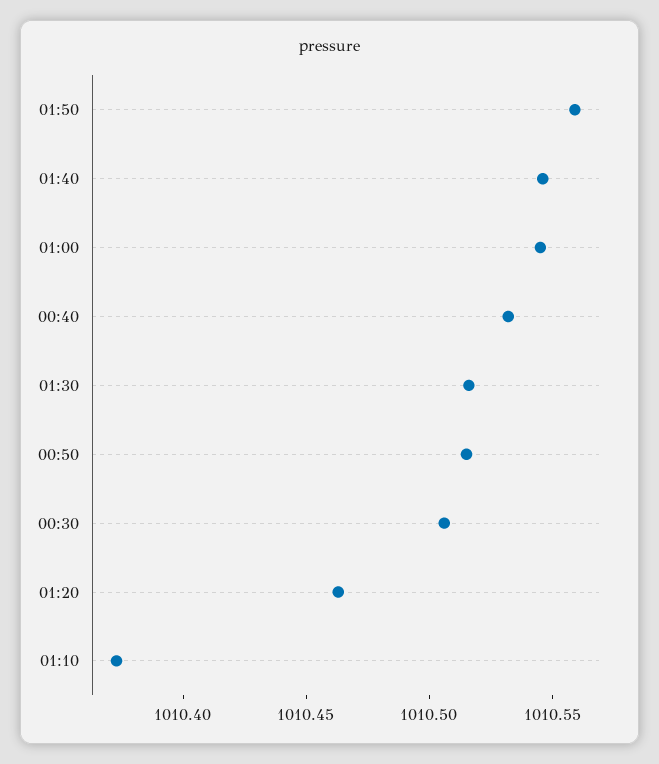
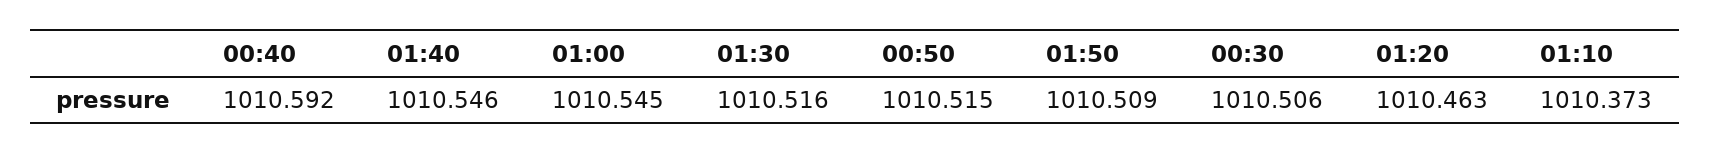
  {
-   "01:50": 1010.56,
+   "01:50": 1010.509,
    "01:40": 1010.546,
    "01:00": 1010.545,
-   "00:40": 1010.53,
+   "00:40": 1010.592,
    "01:30": 1010.516,
    "00:50": 1010.515,
    "00:30": 1010.506,
    "01:20": 1010.463,
    "01:10": 1010.373
  }

